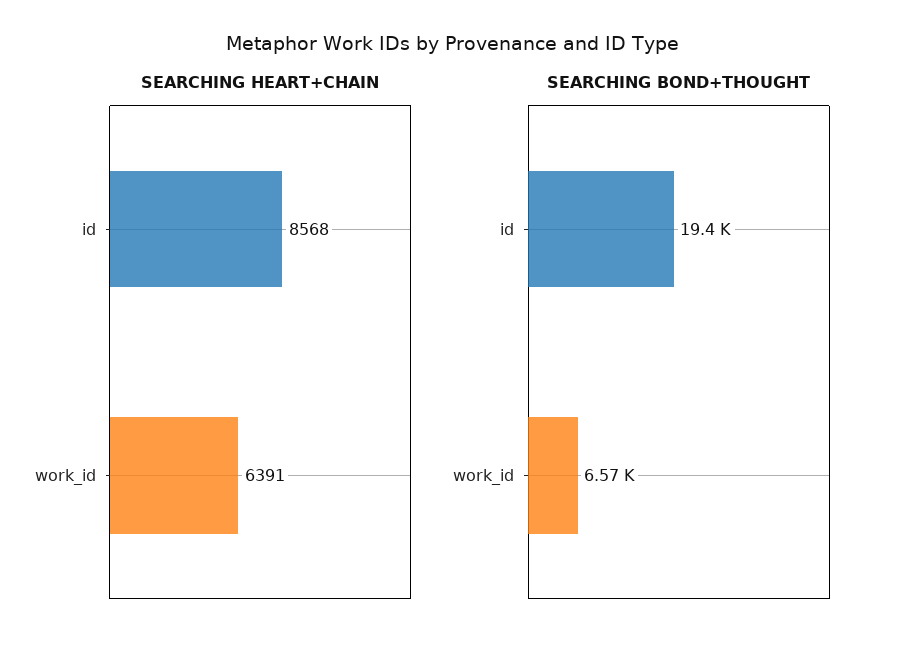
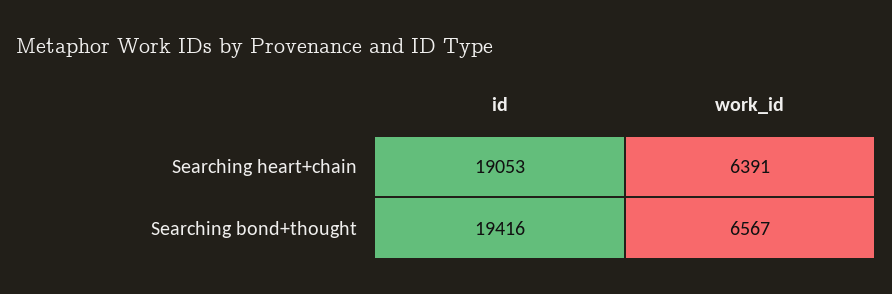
  {
    "SEARCHING HEART+CHAIN": {
-     "id": 8568,
+     "id": 19053,
      "work_id": 6391
    },
    "SEARCHING BOND+THOUGHT": {
      "id": 19416,
      "work_id": 6567
    }
  }

